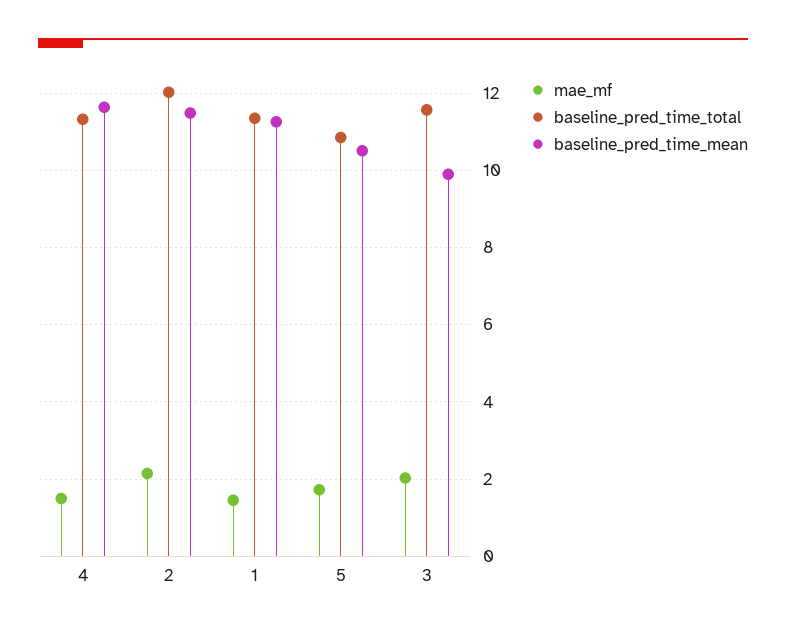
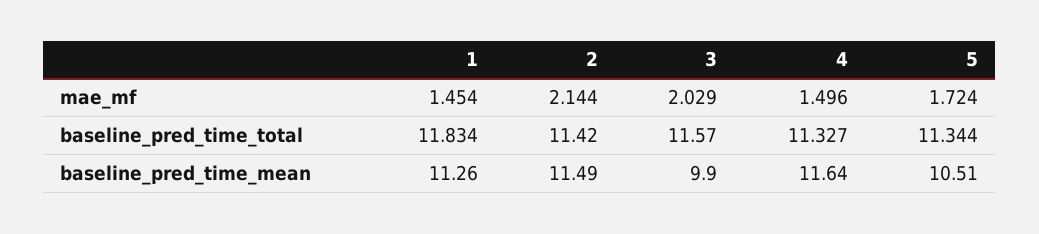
  {
    "mae_mf": {
      "4": 1.496,
      "2": 2.144,
      "1": 1.454,
      "5": 1.724,
      "3": 2.029
    },
    "baseline_pred_time_total": {
      "4": 11.327,
-     "2": 12,
+     "2": 11.42,
-     "1": 11.4,
+     "1": 11.834,
-     "5": 10.8,
+     "5": 11.344,
      "3": 11.57
    },
    "baseline_pred_time_mean": {
      "4": 11.64,
      "2": 11.49,
      "1": 11.26,
      "5": 10.51,
      "3": 9.9
    }
  }

